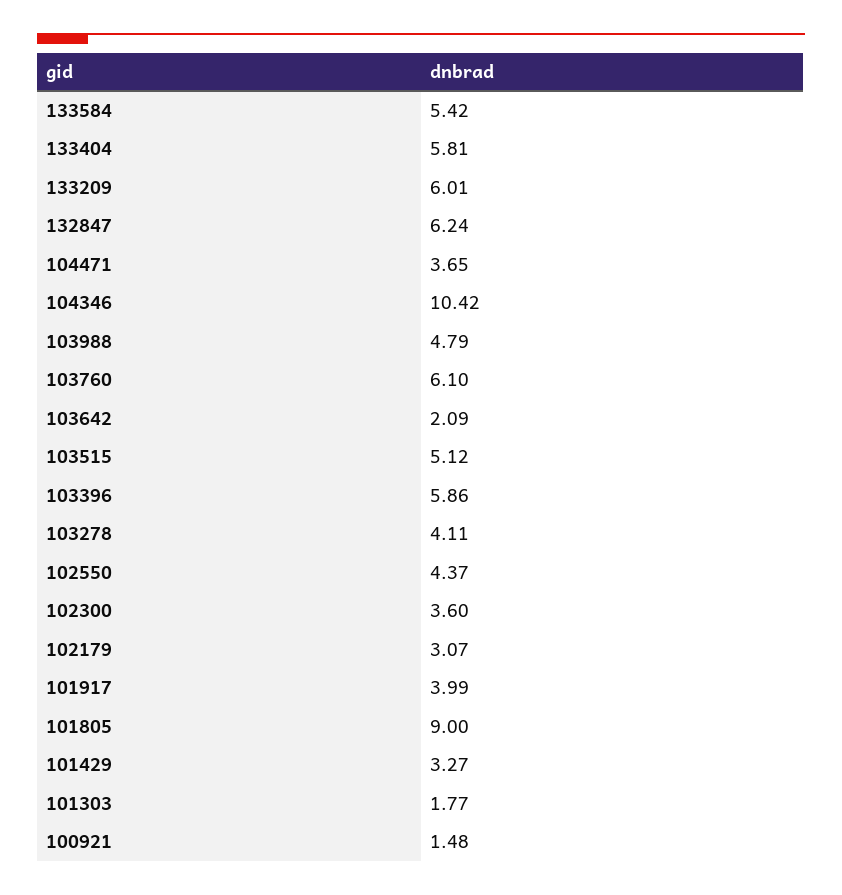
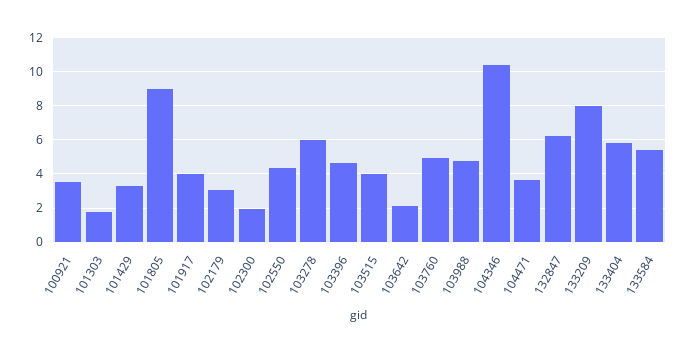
  {
    "133584": 5.42,
    "133404": 5.81,
-   "133209": 6.01,
+   "133209": 8,
    "132847": 6.24,
    "104471": 3.65,
    "104346": 10.42,
    "103988": 4.79,
-   "103760": 6.1,
+   "103760": 5,
    "103642": 2.09,
-   "103515": 5.12,
+   "103515": 4,
-   "103396": 5.86,
+   "103396": 4.5,
-   "103278": 4.11,
+   "103278": 6,
    "102550": 4.37,
-   "102300": 3.6,
+   "102300": 2,
    "102179": 3.07,
    "101917": 3.99,
    "101805": 9,
    "101429": 3.27,
    "101303": 1.77,
-   "100921": 1.48
+   "100921": 3.5
  }

